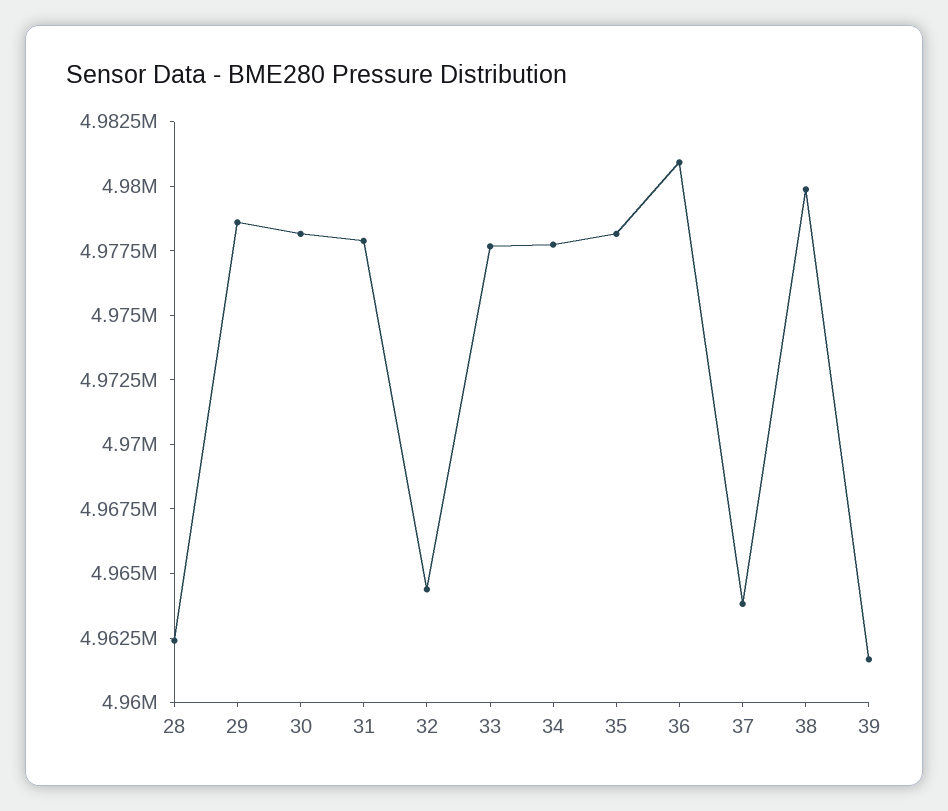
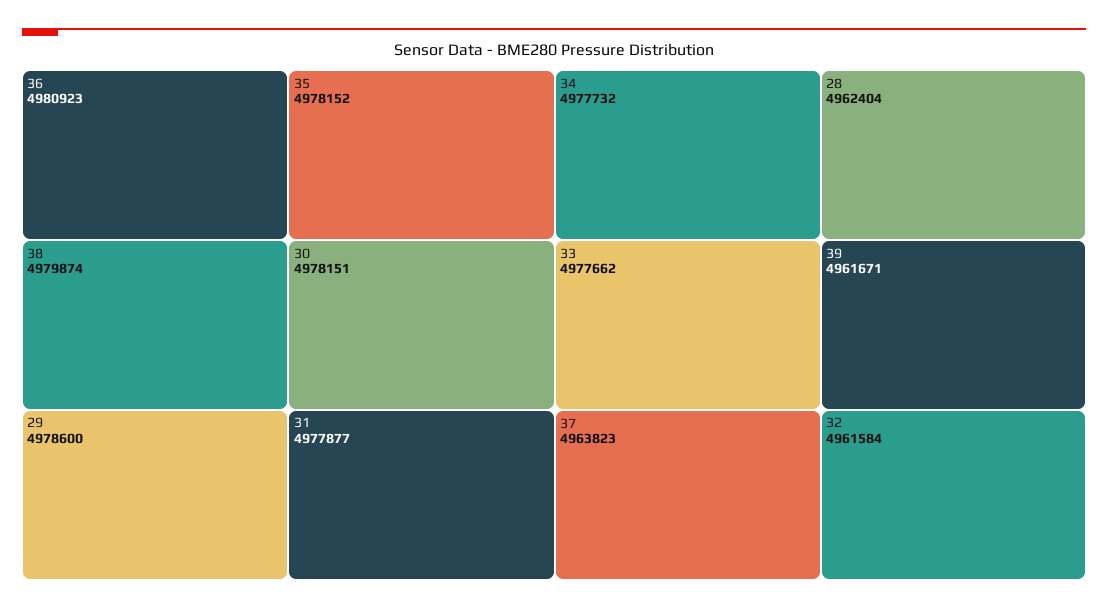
  {
    "28": 4962404,
    "29": 4978600,
    "30": 4978151,
    "31": 4977877,
-   "32": 4964500,
+   "32": 4961584,
    "33": 4977662,
    "34": 4977732,
    "35": 4978152,
    "36": 4980923,
    "37": 4963823,
    "38": 4979874,
    "39": 4961671
  }

